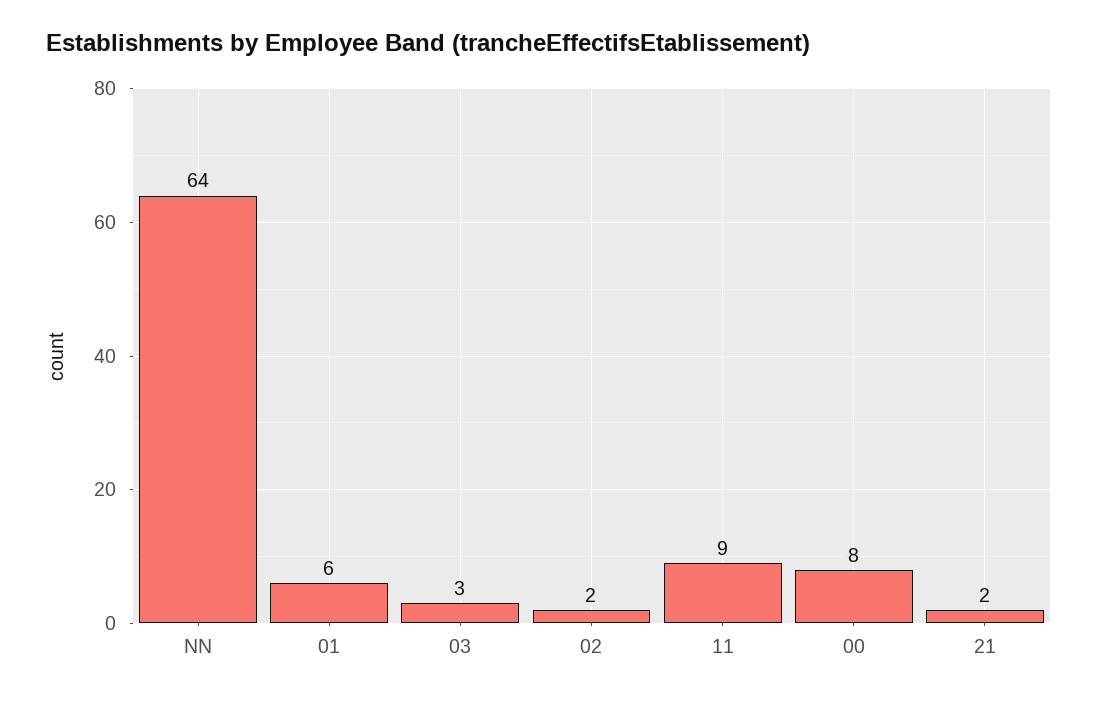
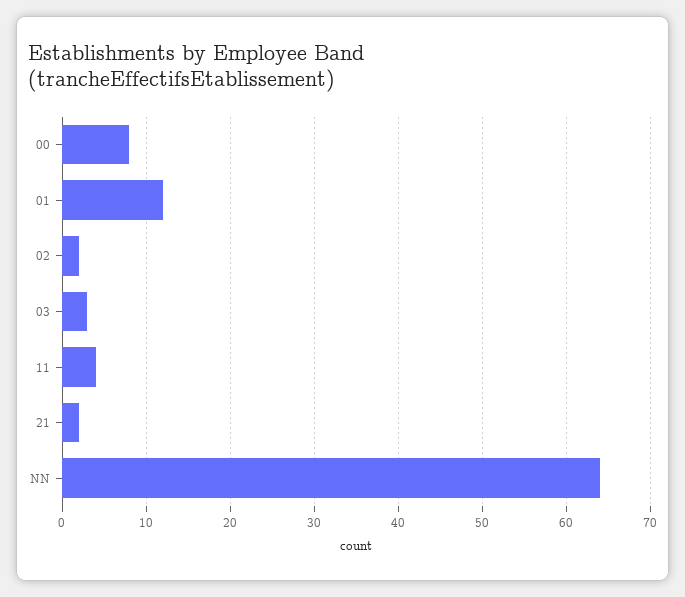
  {
    "NN": 64,
-   "01": 6,
+   "01": 12,
    "03": 3,
    "02": 2,
-   "11": 9,
+   "11": 4,
    "00": 8,
    "21": 2
  }

